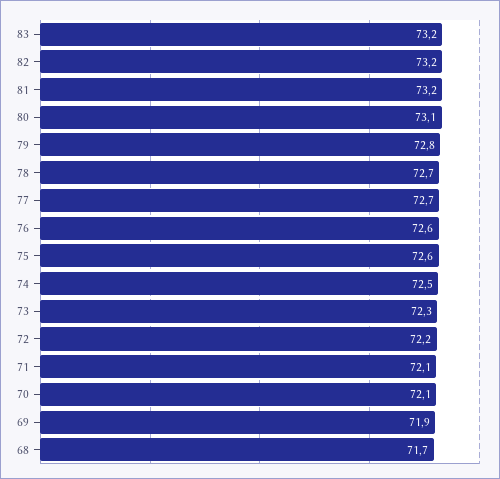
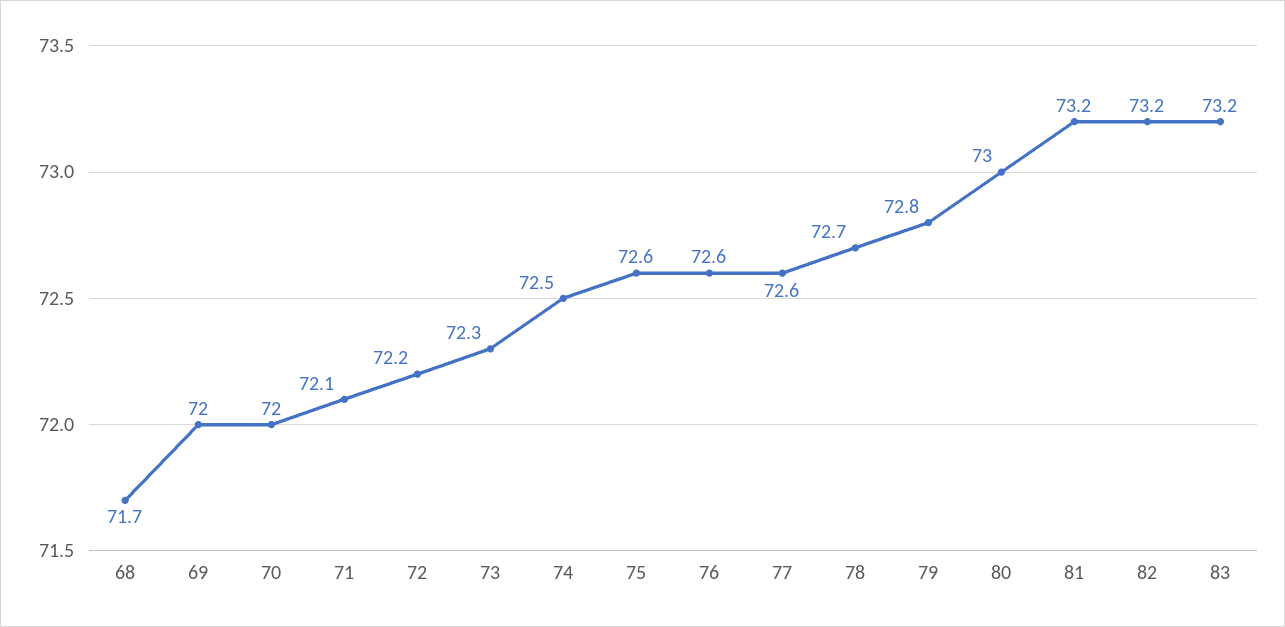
  {
    "83": 73.2,
    "82": 73.2,
    "81": 73.2,
-   "80": 73.1,
+   "80": 73,
    "79": 72.8,
    "78": 72.7,
-   "77": 72.7,
+   "77": 72.6,
    "76": 72.6,
    "75": 72.6,
    "74": 72.5,
    "73": 72.3,
    "72": 72.2,
    "71": 72.1,
-   "70": 72.1,
+   "70": 72,
-   "69": 71.9,
+   "69": 72,
    "68": 71.7
  }

